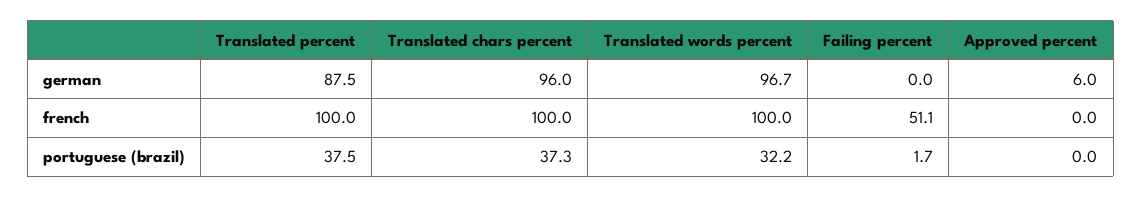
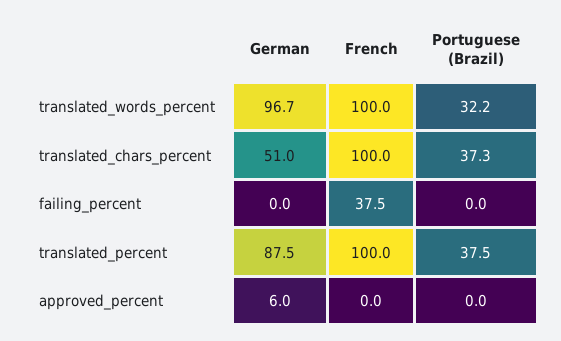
  {
    "Translated percent": {
      "german": 87.5,
      "french": 100,
      "portuguese (brazil)": 37.5
    },
    "Translated chars percent": {
-     "german": 96,
+     "german": 51,
      "french": 100,
      "portuguese (brazil)": 37.3
    },
    "Translated words percent": {
      "german": 96.7,
      "french": 100,
      "portuguese (brazil)": 32.2
    },
    "Failing percent": {
      "german": 0,
-     "french": 51.1,
+     "french": 37.5,
-     "portuguese (brazil)": 1.7
+     "portuguese (brazil)": 0
    },
    "Approved percent": {
      "german": 6,
      "french": 0,
      "portuguese (brazil)": 0
    }
  }

